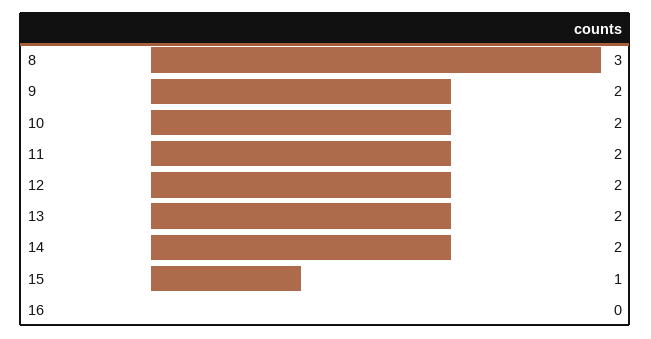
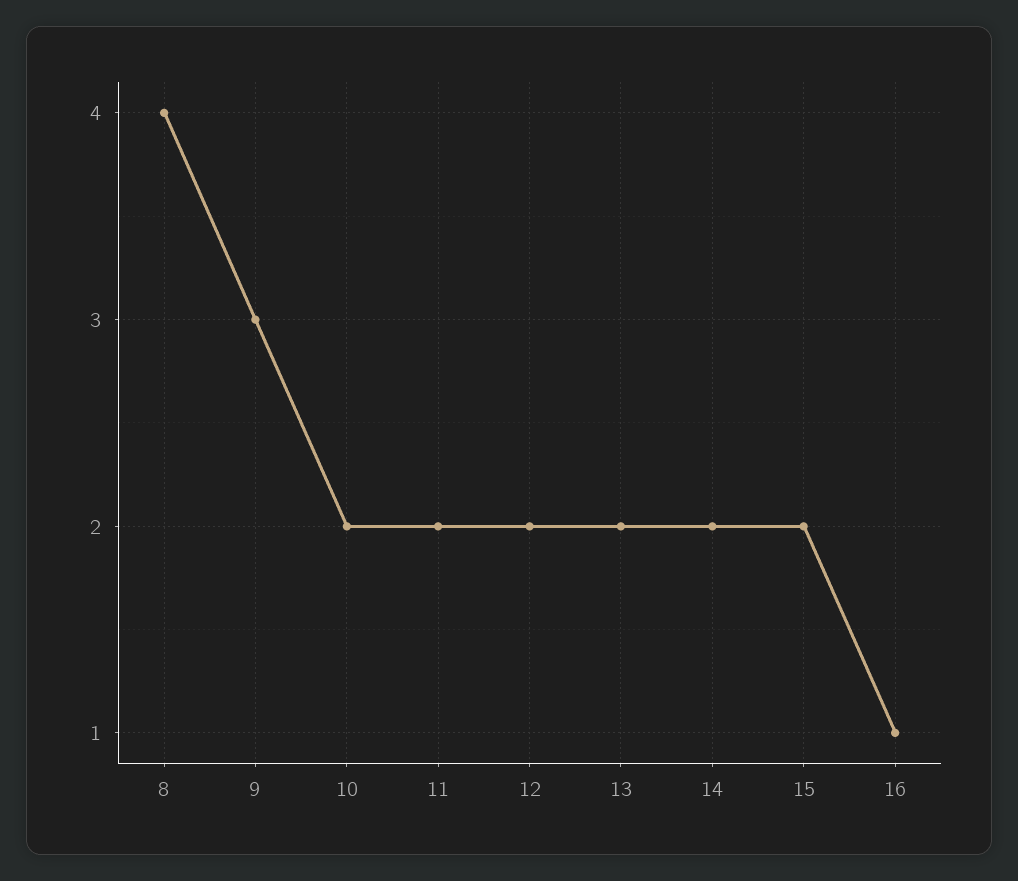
  {
-   "8": 3,
+   "8": 4,
-   "9": 2,
+   "9": 3,
    "10": 2,
    "11": 2,
    "12": 2,
    "13": 2,
    "14": 2,
-   "15": 1,
+   "15": 2,
-   "16": 0
+   "16": 1
  }

